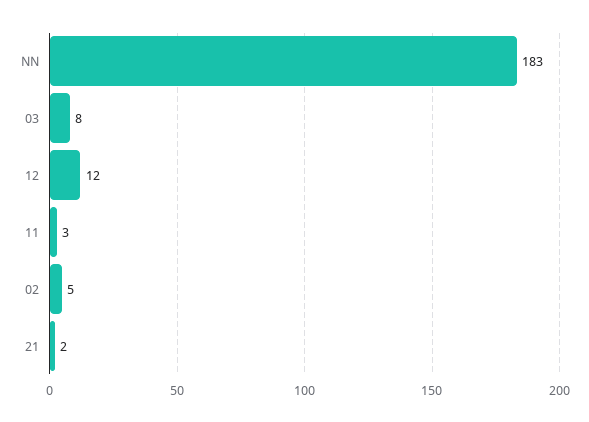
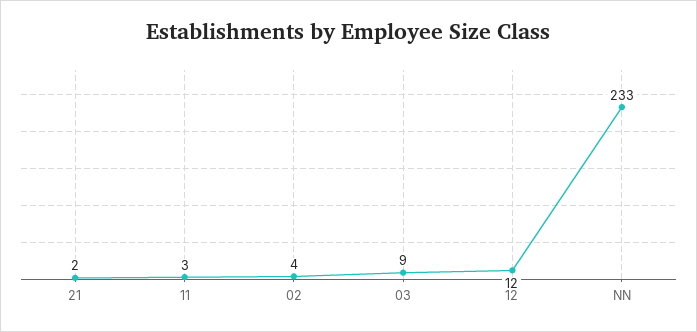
  {
-   "NN": 183,
+   "NN": 233,
-   "03": 8,
+   "03": 9,
    "12": 12,
    "11": 3,
-   "02": 5,
+   "02": 4,
    "21": 2
  }

